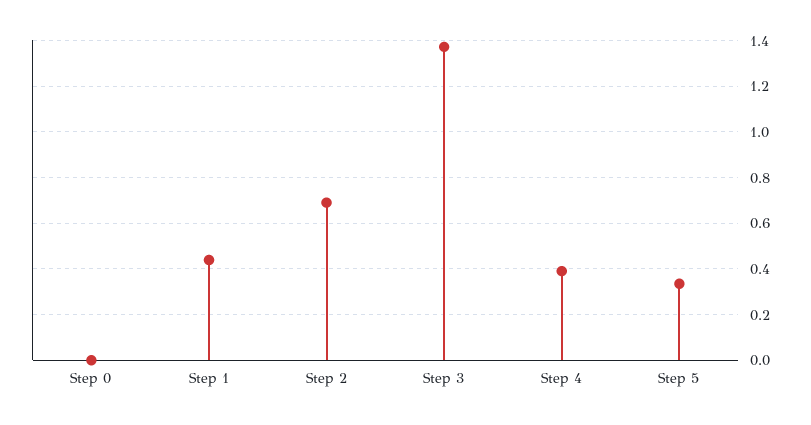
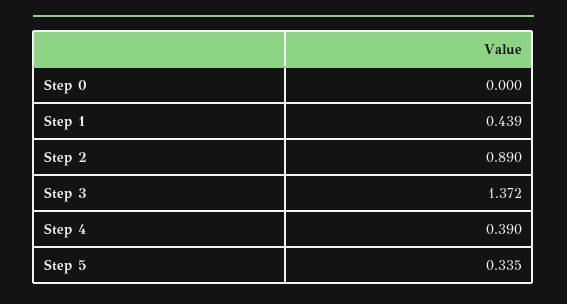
  {
    "Step 0": 0,
    "Step 1": 0.439,
-   "Step 2": 0.7,
+   "Step 2": 0.89,
    "Step 3": 1.372,
    "Step 4": 0.39,
    "Step 5": 0.335
  }

